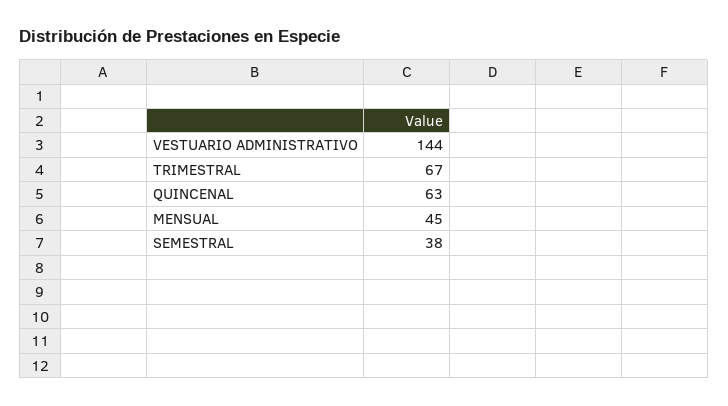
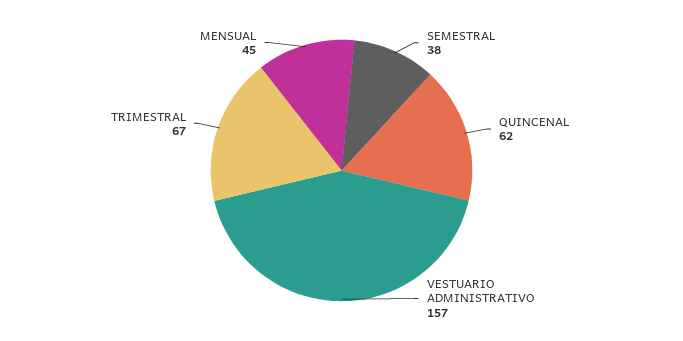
  {
-   "VESTUARIO ADMINISTRATIVO": 144,
+   "VESTUARIO ADMINISTRATIVO": 157,
    "TRIMESTRAL": 67,
-   "QUINCENAL": 63,
+   "QUINCENAL": 62,
    "MENSUAL": 45,
    "SEMESTRAL": 38
  }

